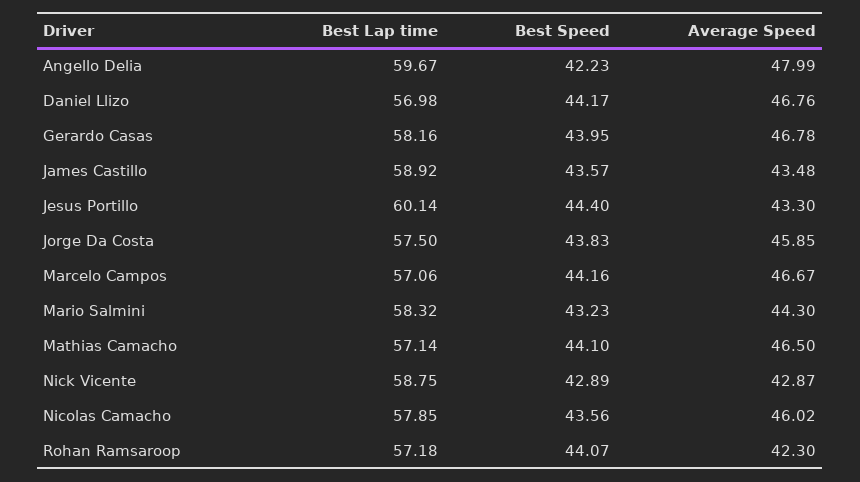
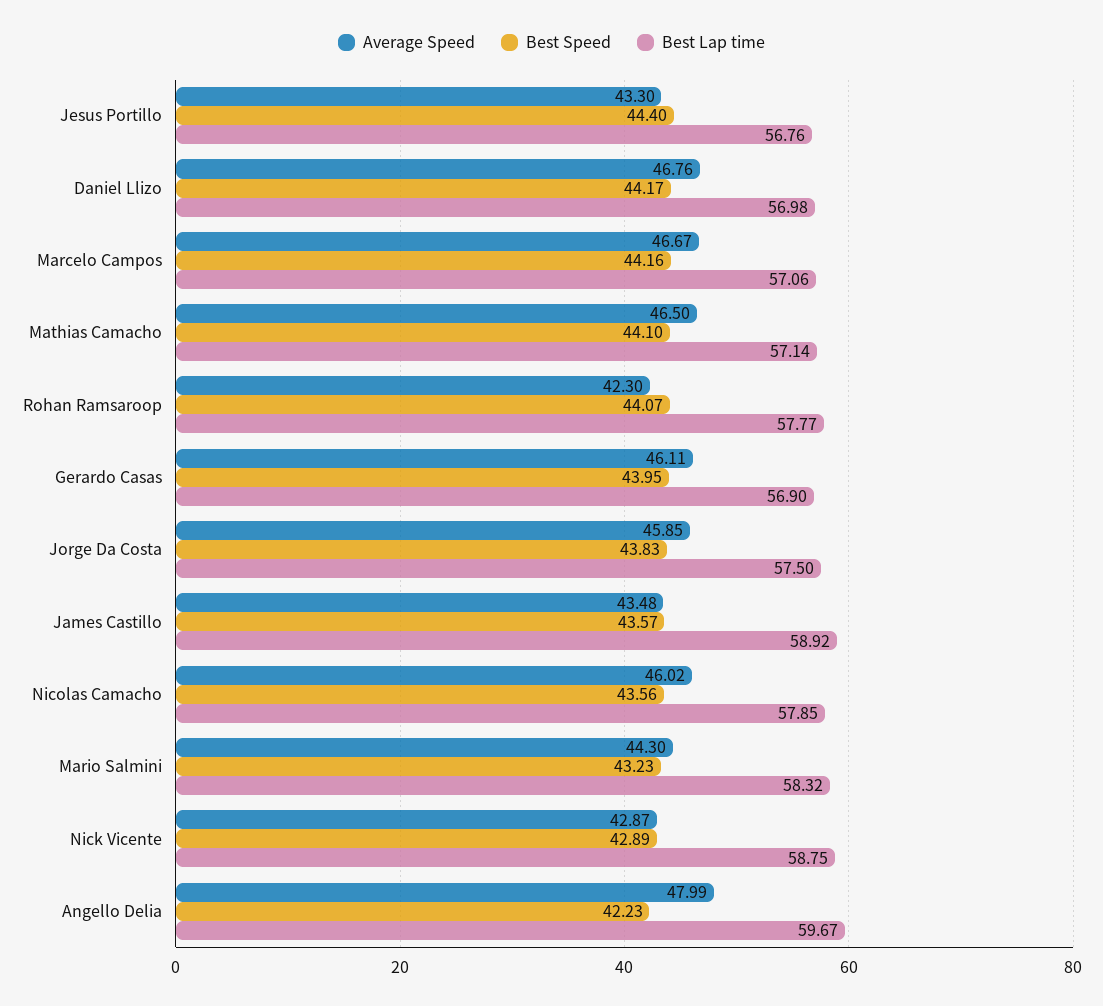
  {
    "Best Lap time": {
      "Angello Delia": 59.67,
      "Daniel Llizo": 56.98,
-     "Gerardo Casas": 58.16,
+     "Gerardo Casas": 56.9,
      "James Castillo": 58.92,
-     "Jesus Portillo": 60.14,
+     "Jesus Portillo": 56.76,
      "Jorge Da Costa": 57.5,
      "Marcelo Campos": 57.06,
      "Mario Salmini": 58.32,
      "Mathias Camacho": 57.14,
      "Nick Vicente": 58.75,
      "Nicolas Camacho": 57.85,
-     "Rohan Ramsaroop": 57.18
+     "Rohan Ramsaroop": 57.77
    },
    "Best Speed": {
      "Angello Delia": 42.23,
      "Daniel Llizo": 44.17,
      "Gerardo Casas": 43.95,
      "James Castillo": 43.57,
      "Jesus Portillo": 44.4,
      "Jorge Da Costa": 43.83,
      "Marcelo Campos": 44.16,
      "Mario Salmini": 43.23,
      "Mathias Camacho": 44.1,
      "Nick Vicente": 42.89,
      "Nicolas Camacho": 43.56,
      "Rohan Ramsaroop": 44.07
    },
    "Average Speed": {
      "Angello Delia": 47.99,
      "Daniel Llizo": 46.76,
-     "Gerardo Casas": 46.78,
+     "Gerardo Casas": 46.11,
      "James Castillo": 43.48,
      "Jesus Portillo": 43.3,
      "Jorge Da Costa": 45.85,
      "Marcelo Campos": 46.67,
      "Mario Salmini": 44.3,
      "Mathias Camacho": 46.5,
      "Nick Vicente": 42.87,
      "Nicolas Camacho": 46.02,
      "Rohan Ramsaroop": 42.3
    }
  }

